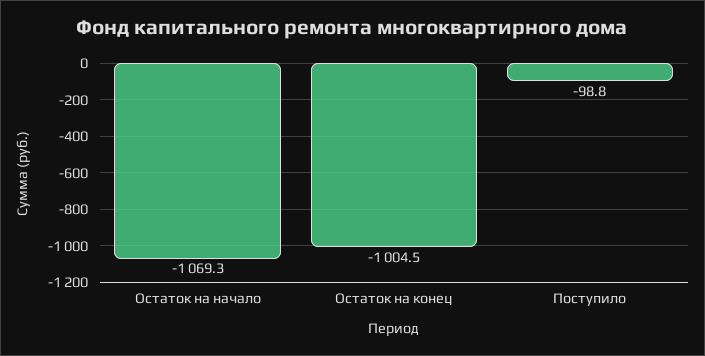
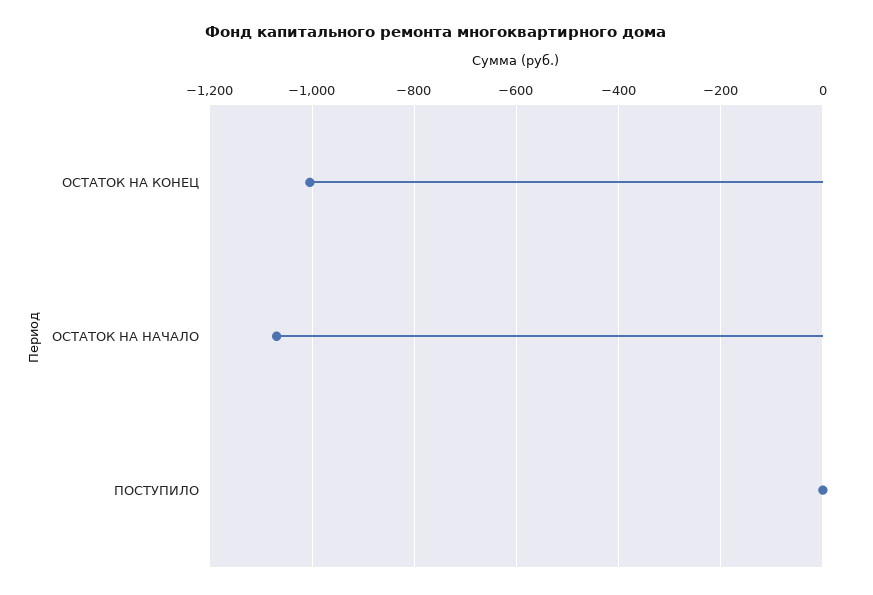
  {
    "Остаток на начало": -1069.3,
    "Остаток на конец": -1004.5,
-   "Поступило": -98.8
+   "Поступило": 0
  }

